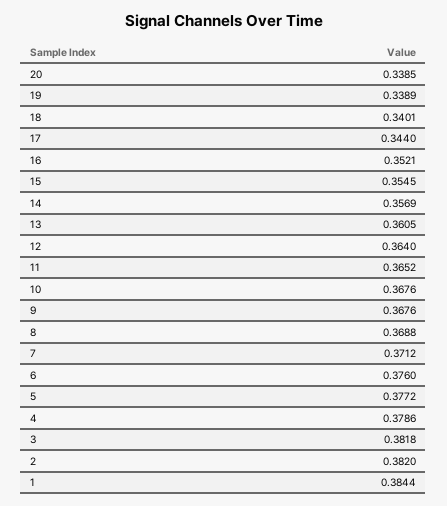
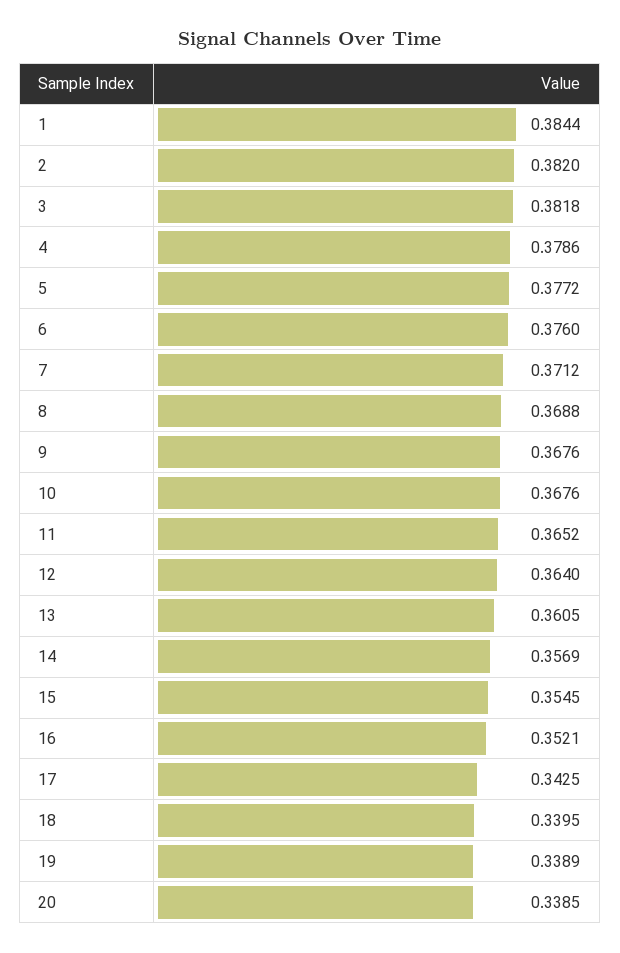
  {
    "20": 0.3385,
    "19": 0.3389,
-   "18": 0.3401,
+   "18": 0.3395,
-   "17": 0.344,
+   "17": 0.3425,
    "16": 0.3521,
    "15": 0.3545,
    "14": 0.3569,
    "13": 0.3605,
    "12": 0.364,
    "11": 0.3652,
    "10": 0.3676,
    "9": 0.3676,
    "8": 0.3688,
    "7": 0.3712,
    "6": 0.376,
    "5": 0.3772,
    "4": 0.3786,
    "3": 0.3818,
    "2": 0.382,
    "1": 0.3844
  }

